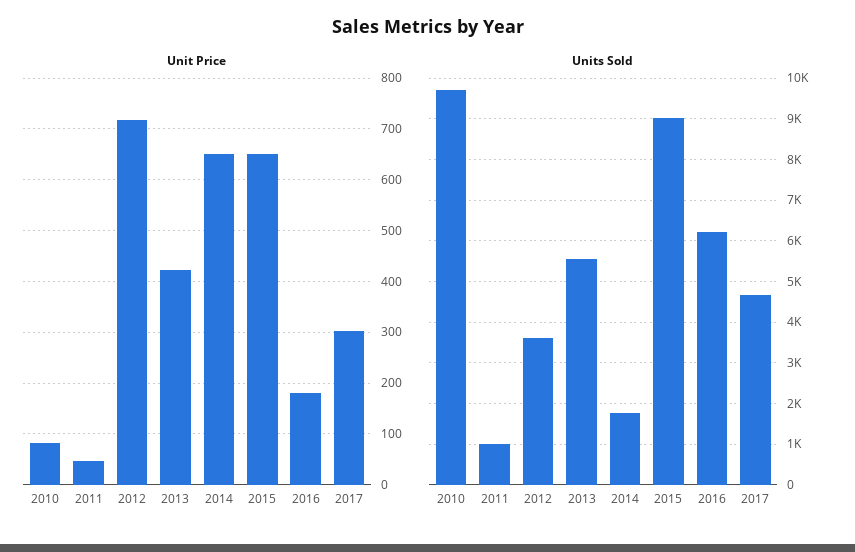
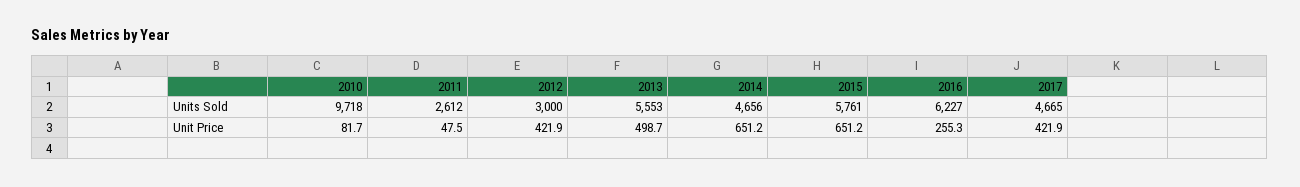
  {
    "Unit Price": {
      "2010": 81.7,
      "2011": 47.5,
-     "2012": 720,
+     "2012": 421.9,
-     "2013": 420,
+     "2013": 498.7,
      "2014": 651.2,
      "2015": 651.2,
-     "2016": 180,
+     "2016": 255.3,
-     "2017": 300
+     "2017": 421.9
    },
    "Units Sold": {
      "2010": 9718,
-     "2011": 1000,
+     "2011": 2612,
-     "2012": 3600,
+     "2012": 3000,
      "2013": 5553,
-     "2014": 1800,
+     "2014": 4656,
-     "2015": 9000,
+     "2015": 5761,
      "2016": 6227,
      "2017": 4665
    }
  }

